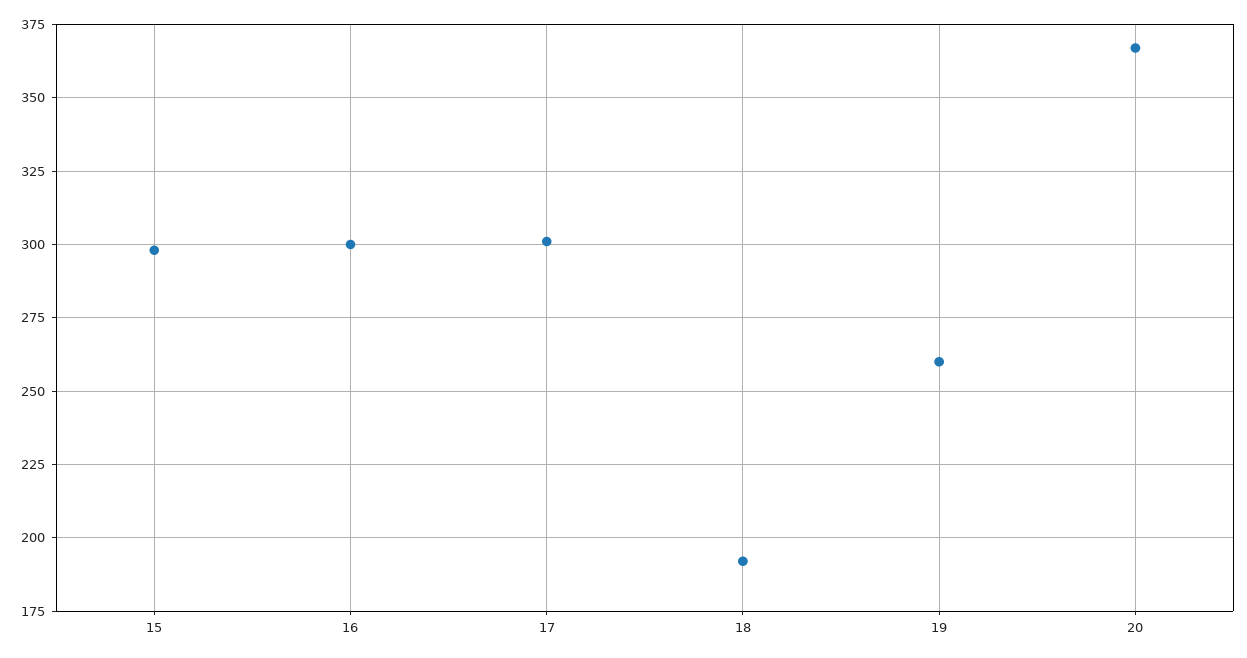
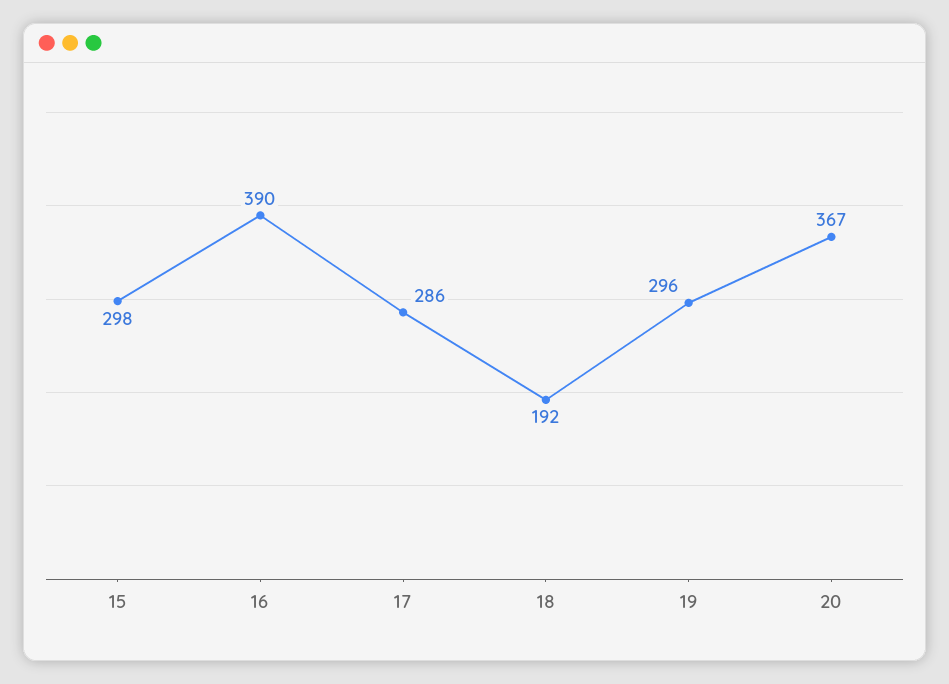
  {
    "15": 298,
-   "16": 300,
+   "16": 390,
-   "17": 300,
+   "17": 286,
    "18": 192,
-   "19": 260,
+   "19": 296,
    "20": 367
  }

